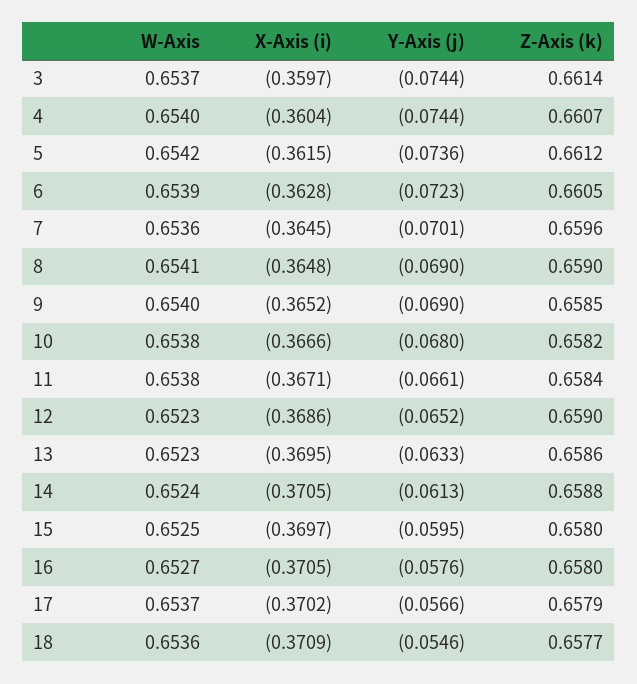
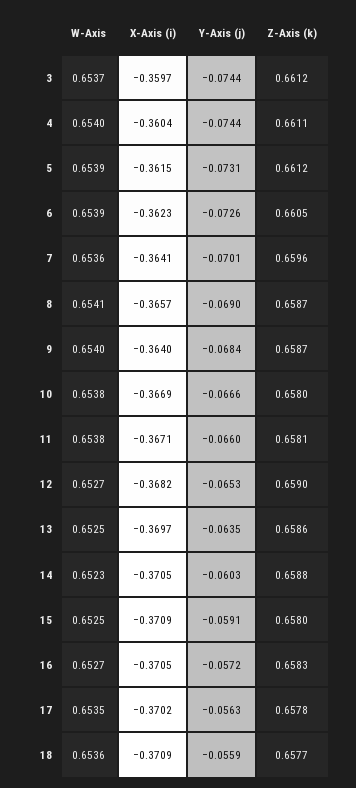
  {
    "W-Axis": {
      "3": 0.6537,
      "4": 0.654,
-     "5": 0.6542,
+     "5": 0.6539,
      "6": 0.6539,
      "7": 0.6536,
      "8": 0.6541,
      "9": 0.654,
      "10": 0.6538,
      "11": 0.6538,
-     "12": 0.6523,
+     "12": 0.6527,
-     "13": 0.6523,
+     "13": 0.6525,
-     "14": 0.6524,
+     "14": 0.6523,
      "15": 0.6525,
      "16": 0.6527,
-     "17": 0.6537,
+     "17": 0.6535,
      "18": 0.6536
    },
    "X-Axis (i)": {
      "3": -0.3597,
      "4": -0.3604,
      "5": -0.3615,
-     "6": -0.3628,
+     "6": -0.3623,
-     "7": -0.3645,
+     "7": -0.3641,
-     "8": -0.3648,
+     "8": -0.3657,
-     "9": -0.3652,
+     "9": -0.364,
-     "10": -0.3666,
+     "10": -0.3669,
      "11": -0.3671,
-     "12": -0.3686,
+     "12": -0.3682,
-     "13": -0.3695,
+     "13": -0.3697,
      "14": -0.3705,
-     "15": -0.3697,
+     "15": -0.3709,
      "16": -0.3705,
      "17": -0.3702,
      "18": -0.3709
    },
    "Y-Axis (j)": {
      "3": -0.0744,
      "4": -0.0744,
-     "5": -0.0736,
+     "5": -0.0731,
-     "6": -0.0723,
+     "6": -0.0726,
      "7": -0.0701,
      "8": -0.069,
-     "9": -0.069,
+     "9": -0.0684,
-     "10": -0.068,
+     "10": -0.0666,
-     "11": -0.0661,
+     "11": -0.066,
-     "12": -0.0652,
+     "12": -0.0653,
-     "13": -0.0633,
+     "13": -0.0635,
-     "14": -0.0613,
+     "14": -0.0603,
-     "15": -0.0595,
+     "15": -0.0591,
-     "16": -0.0576,
+     "16": -0.0572,
-     "17": -0.0566,
+     "17": -0.0563,
-     "18": -0.0546
+     "18": -0.0559
    },
    "Z-Axis (k)": {
-     "3": 0.6614,
+     "3": 0.6612,
-     "4": 0.6607,
+     "4": 0.6611,
      "5": 0.6612,
      "6": 0.6605,
      "7": 0.6596,
-     "8": 0.659,
+     "8": 0.6587,
-     "9": 0.6585,
+     "9": 0.6587,
-     "10": 0.6582,
+     "10": 0.658,
-     "11": 0.6584,
+     "11": 0.6581,
      "12": 0.659,
      "13": 0.6586,
      "14": 0.6588,
      "15": 0.658,
-     "16": 0.658,
+     "16": 0.6583,
-     "17": 0.6579,
+     "17": 0.6578,
      "18": 0.6577
    }
  }

